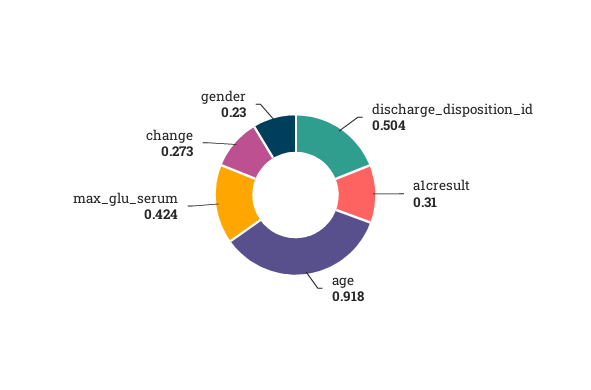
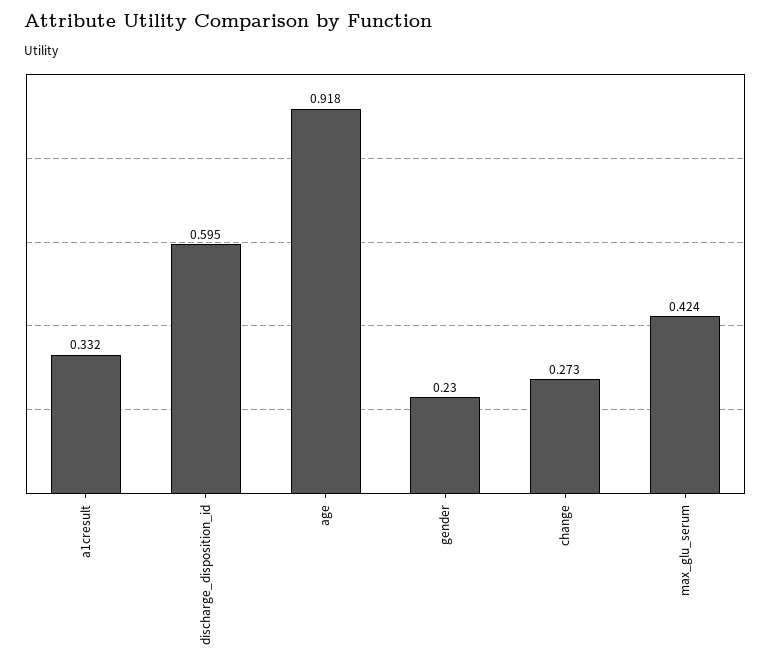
  {
-   "discharge_disposition_id": 0.504,
+   "discharge_disposition_id": 0.595,
-   "a1cresult": 0.31,
+   "a1cresult": 0.332,
    "age": 0.918,
    "max_glu_serum": 0.424,
    "change": 0.273,
    "gender": 0.23
  }

